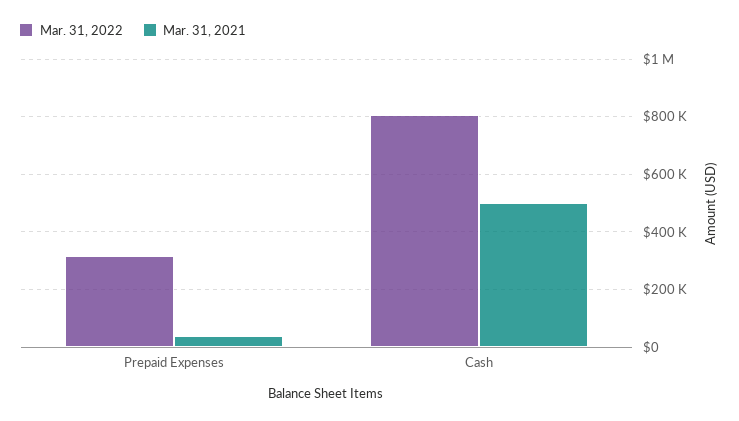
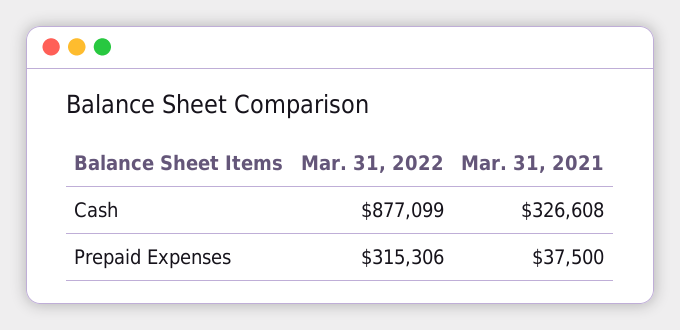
  {
    "Mar. 31, 2022": {
      "Prepaid Expenses": 315306,
-     "Cash": 800000
+     "Cash": 877099
    },
    "Mar. 31, 2021": {
      "Prepaid Expenses": 37500,
-     "Cash": 500000
+     "Cash": 326608
    }
  }

